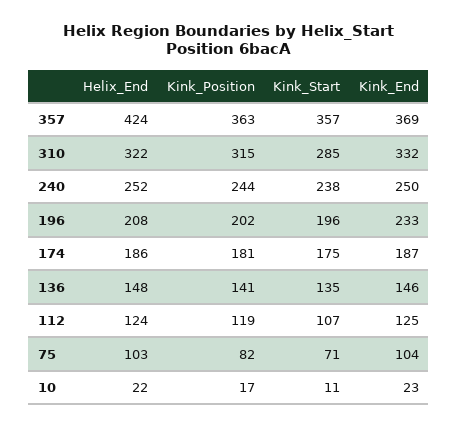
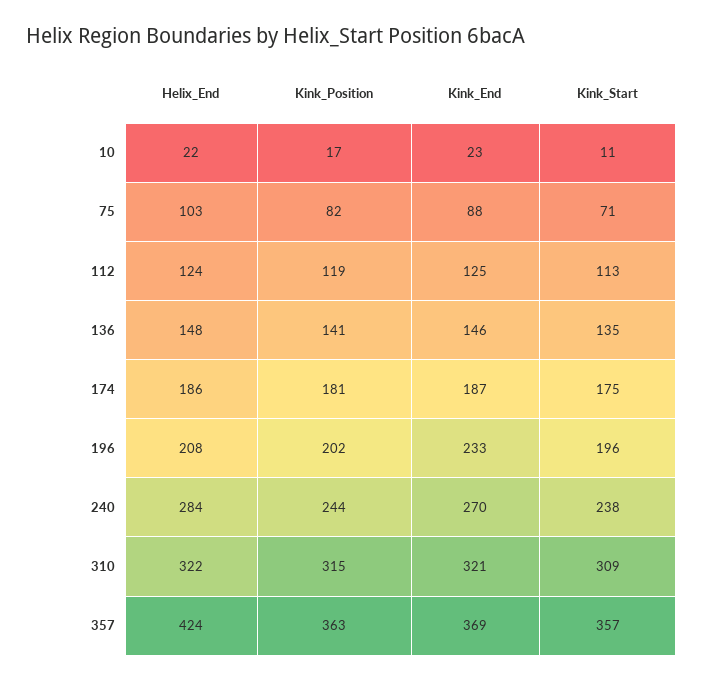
  {
    "Helix_End": {
      "357": 424,
      "310": 322,
-     "240": 252,
+     "240": 284,
      "196": 208,
      "174": 186,
      "136": 148,
      "112": 124,
      "75": 103,
      "10": 22
    },
    "Kink_Position": {
      "357": 363,
      "310": 315,
      "240": 244,
      "196": 202,
      "174": 181,
      "136": 141,
      "112": 119,
      "75": 82,
      "10": 17
    },
    "Kink_Start": {
      "357": 357,
-     "310": 285,
+     "310": 309,
      "240": 238,
      "196": 196,
      "174": 175,
      "136": 135,
-     "112": 107,
+     "112": 113,
      "75": 71,
      "10": 11
    },
    "Kink_End": {
      "357": 369,
-     "310": 332,
+     "310": 321,
-     "240": 250,
+     "240": 270,
      "196": 233,
      "174": 187,
      "136": 146,
      "112": 125,
-     "75": 104,
+     "75": 88,
      "10": 23
    }
  }

